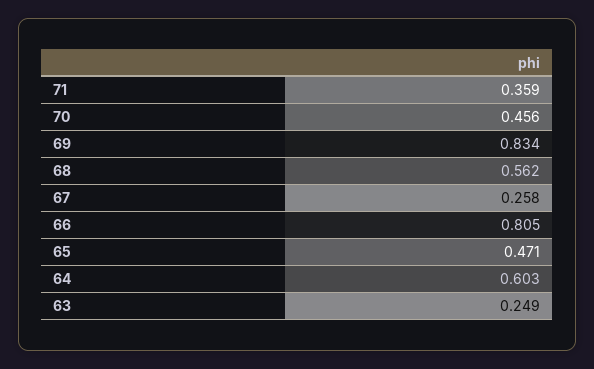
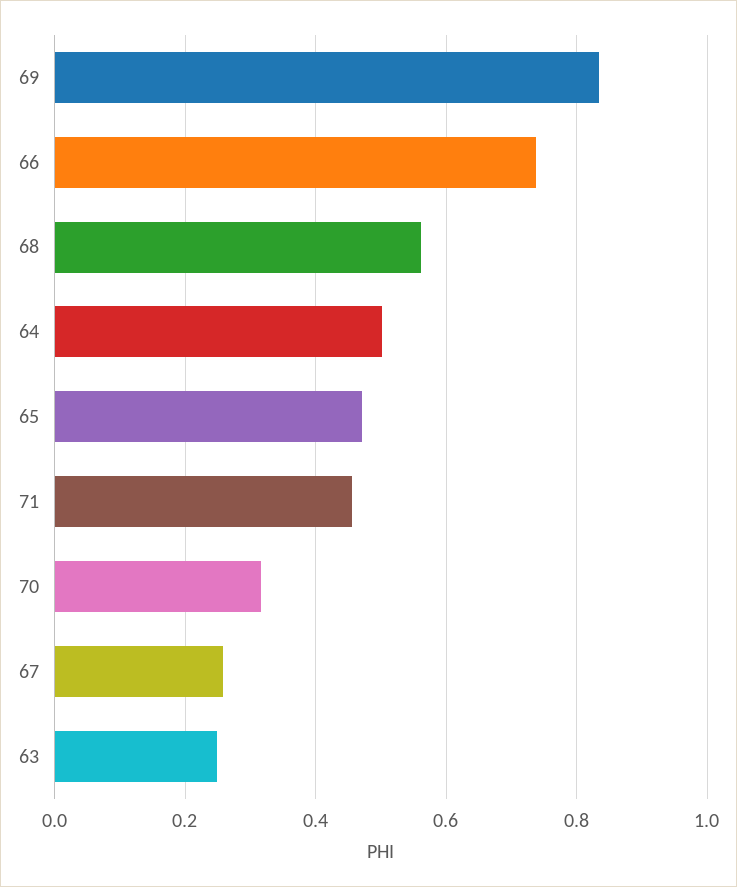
  {
-   "71": 0.359,
+   "71": 0.46,
-   "70": 0.456,
+   "70": 0.32,
    "69": 0.834,
    "68": 0.562,
    "67": 0.258,
-   "66": 0.805,
+   "66": 0.74,
    "65": 0.471,
-   "64": 0.603,
+   "64": 0.5,
    "63": 0.249
  }

